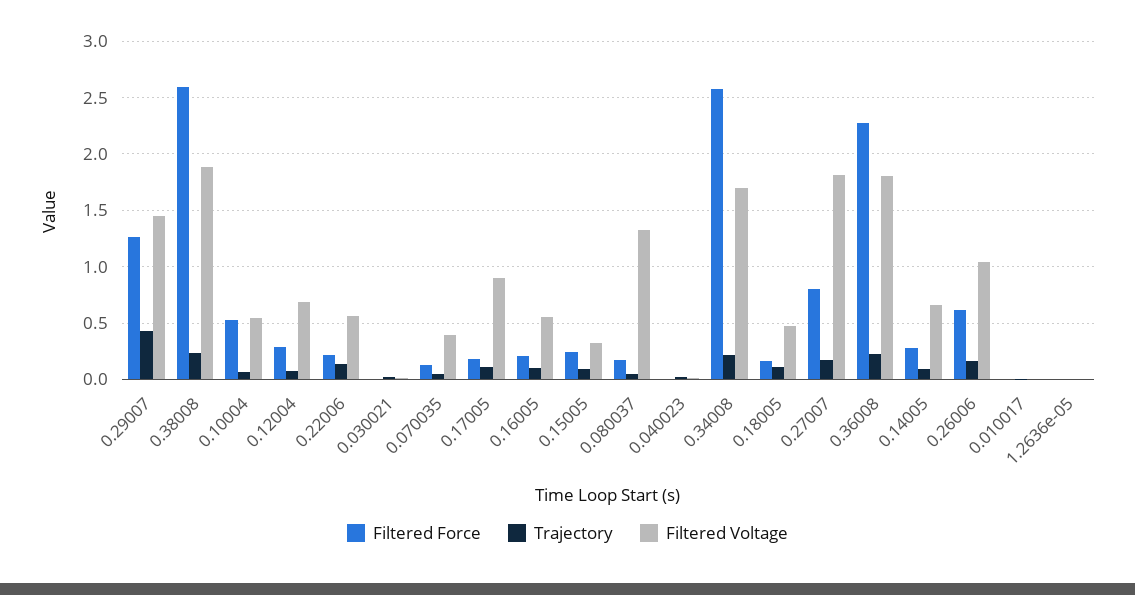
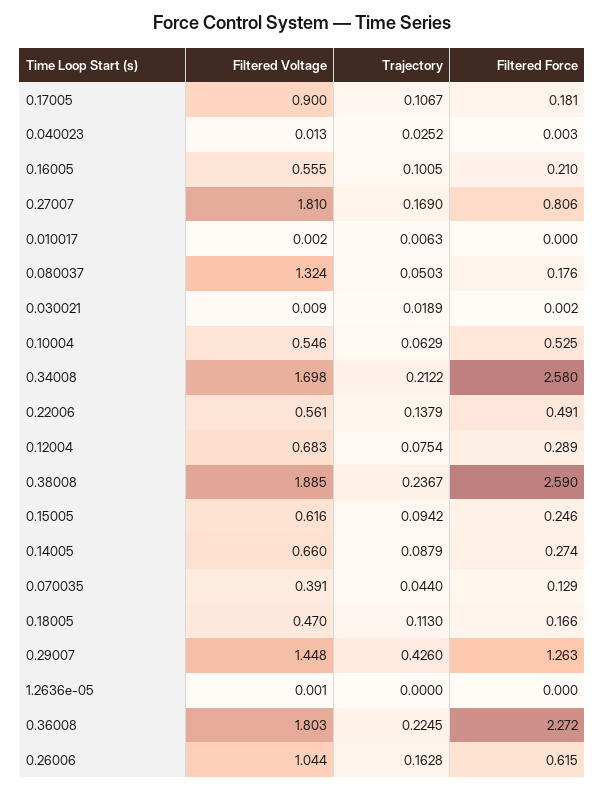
  {
    "Filtered Force": {
      "0.29007": 1.263,
      "0.38008": 2.59,
      "0.10004": 0.525,
      "0.12004": 0.289,
-     "0.22006": 0.2,
+     "0.22006": 0.491,
      "0.030021": 0.002,
      "0.070035": 0.129,
      "0.17005": 0.181,
      "0.16005": 0.21,
      "0.15005": 0.246,
      "0.080037": 0.176,
      "0.040023": 0.003,
      "0.34008": 2.58,
      "0.18005": 0.166,
      "0.27007": 0.806,
      "0.36008": 2.272,
      "0.14005": 0.274,
      "0.26006": 0.615,
      "0.010017": 0,
      "1.2636e-05": 0
    },
    "Trajectory": {
      "0.29007": 0.426,
      "0.38008": 0.2367,
      "0.10004": 0.0629,
      "0.12004": 0.0754,
      "0.22006": 0.1379,
      "0.030021": 0.0189,
      "0.070035": 0.044,
      "0.17005": 0.1067,
      "0.16005": 0.1005,
      "0.15005": 0.0942,
      "0.080037": 0.0503,
      "0.040023": 0.0252,
      "0.34008": 0.2122,
      "0.18005": 0.113,
      "0.27007": 0.169,
      "0.36008": 0.2245,
      "0.14005": 0.0879,
      "0.26006": 0.1628,
      "0.010017": 0.0063,
      "1.2636e-05": 0
    },
    "Filtered Voltage": {
      "0.29007": 1.448,
      "0.38008": 1.885,
      "0.10004": 0.546,
      "0.12004": 0.683,
      "0.22006": 0.561,
      "0.030021": 0.009,
      "0.070035": 0.391,
      "0.17005": 0.9,
      "0.16005": 0.555,
-     "0.15005": 0.3,
+     "0.15005": 0.616,
      "0.080037": 1.324,
      "0.040023": 0.013,
      "0.34008": 1.698,
      "0.18005": 0.47,
      "0.27007": 1.81,
      "0.36008": 1.803,
      "0.14005": 0.66,
      "0.26006": 1.044,
      "0.010017": 0.002,
      "1.2636e-05": 0.001
    }
  }

